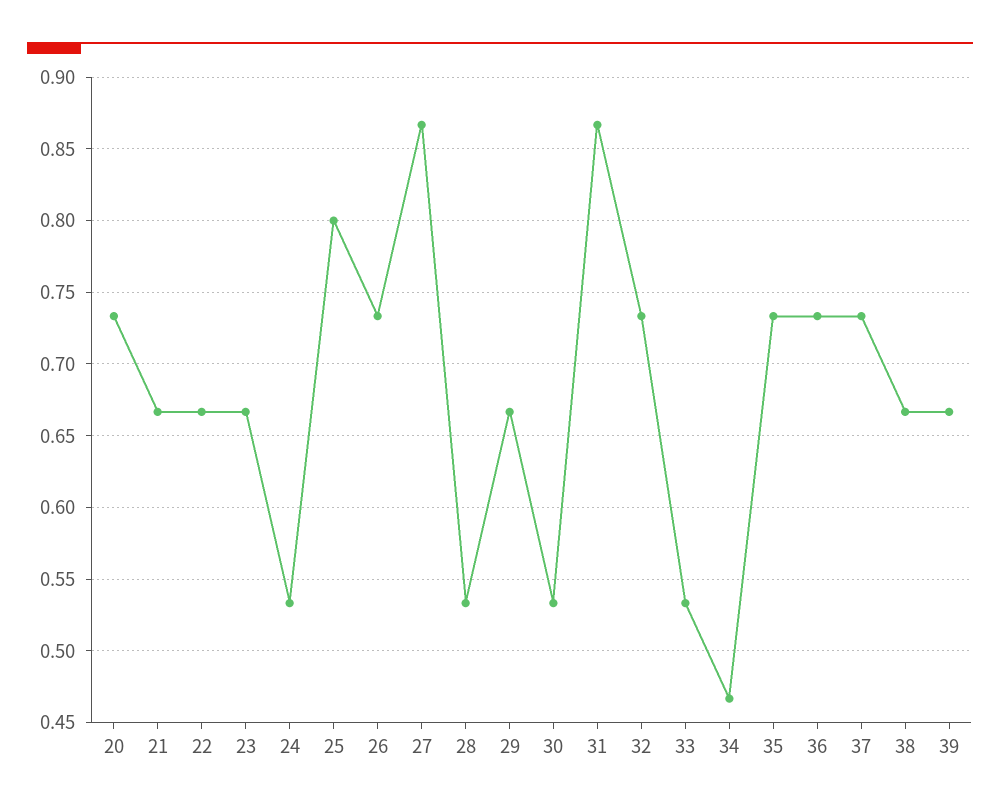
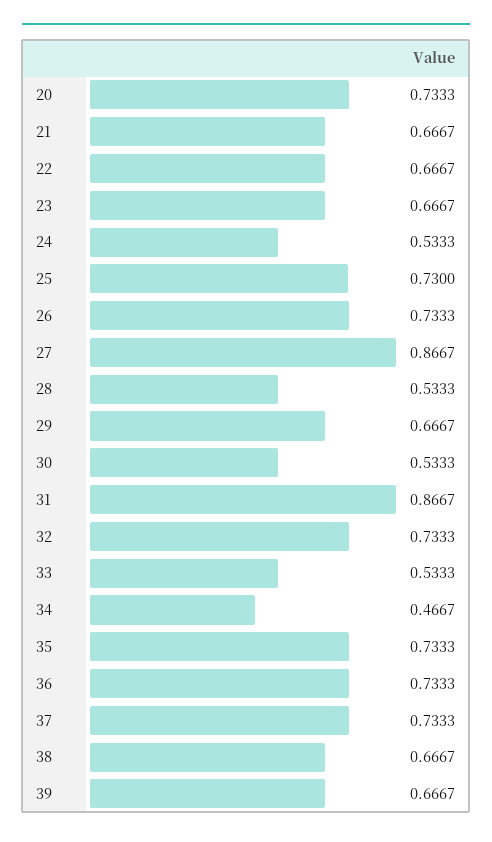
  {
    "20": 0.7333,
    "21": 0.6667,
    "22": 0.6667,
    "23": 0.6667,
    "24": 0.5333,
-   "25": 0.8,
+   "25": 0.73,
    "26": 0.7333,
    "27": 0.8667,
    "28": 0.5333,
    "29": 0.6667,
    "30": 0.5333,
    "31": 0.8667,
    "32": 0.7333,
    "33": 0.5333,
    "34": 0.4667,
    "35": 0.7333,
    "36": 0.7333,
    "37": 0.7333,
    "38": 0.6667,
    "39": 0.6667
  }

